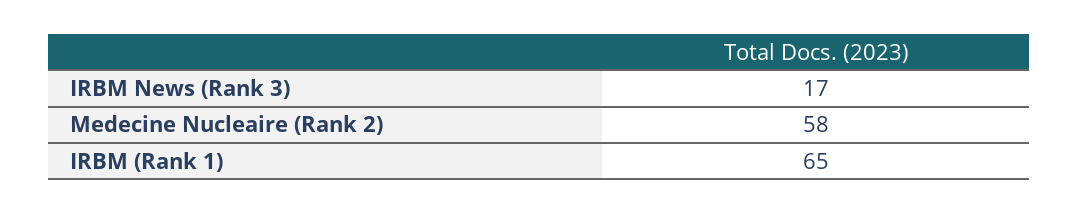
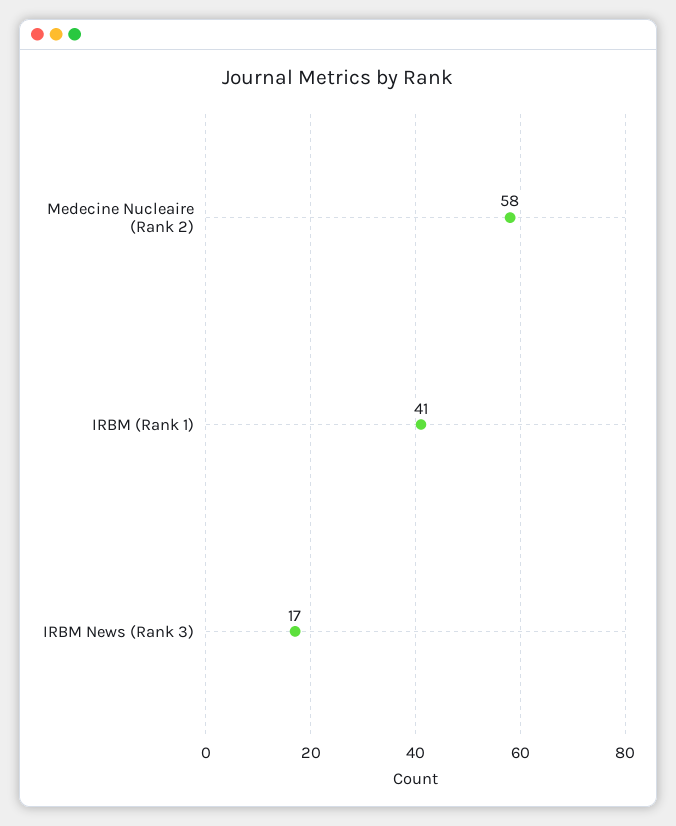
  {
    "IRBM News (Rank 3)": 17,
    "Medecine Nucleaire (Rank 2)": 58,
-   "IRBM (Rank 1)": 65
+   "IRBM (Rank 1)": 41
  }

